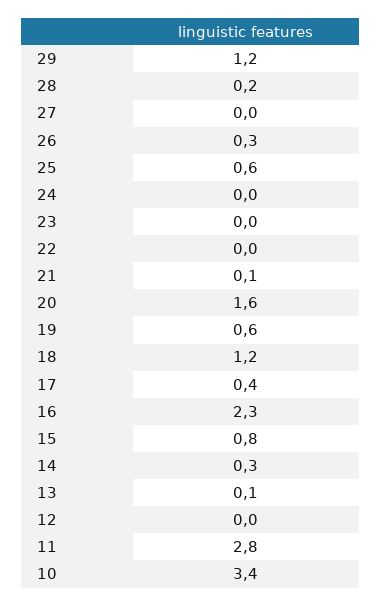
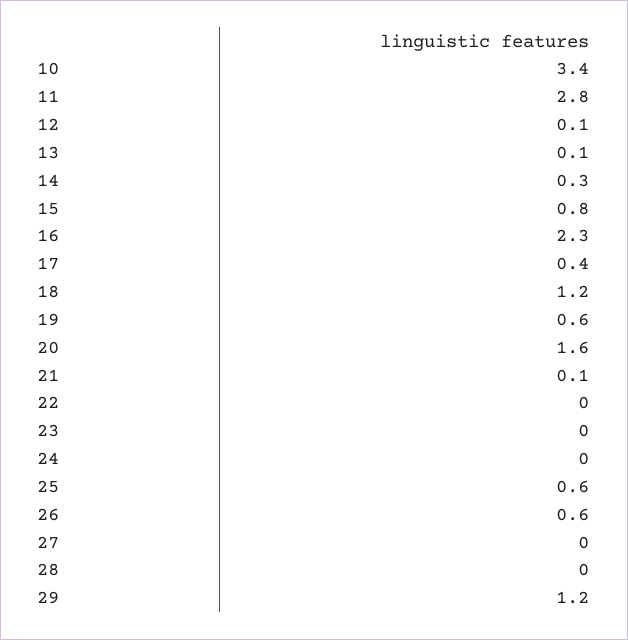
  {
    "29": 1.2,
-   "28": 0.2,
+   "28": 0,
    "27": 0,
-   "26": 0.3,
+   "26": 0.6,
    "25": 0.6,
    "24": 0,
    "23": 0,
    "22": 0,
    "21": 0.1,
    "20": 1.6,
    "19": 0.6,
    "18": 1.2,
    "17": 0.4,
    "16": 2.3,
    "15": 0.8,
    "14": 0.3,
    "13": 0.1,
-   "12": 0,
+   "12": 0.1,
    "11": 2.8,
    "10": 3.4
  }

